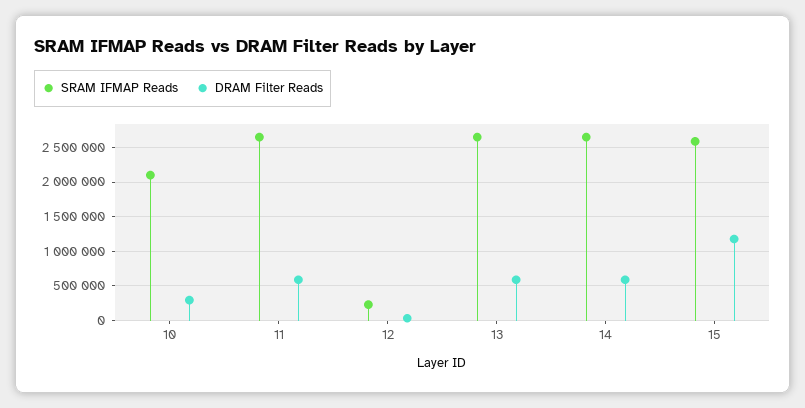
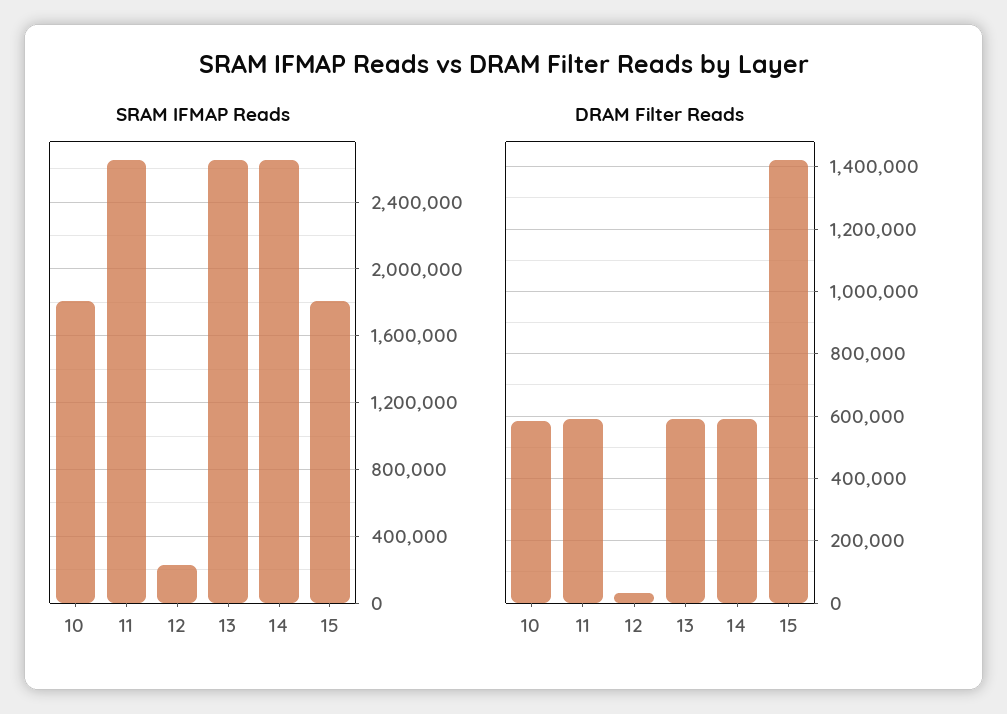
  {
    "SRAM IFMAP Reads": {
-     "10": 2100000,
+     "10": 1800000,
      "11": 2650000,
      "12": 250000,
      "13": 2650000,
      "14": 2650000,
-     "15": 2600000
+     "15": 1800000
    },
    "DRAM Filter Reads": {
-     "10": 300000,
+     "10": 580000,
      "11": 580000,
      "12": 40000,
      "13": 580000,
      "14": 580000,
-     "15": 1200000
+     "15": 1420000
    }
  }

